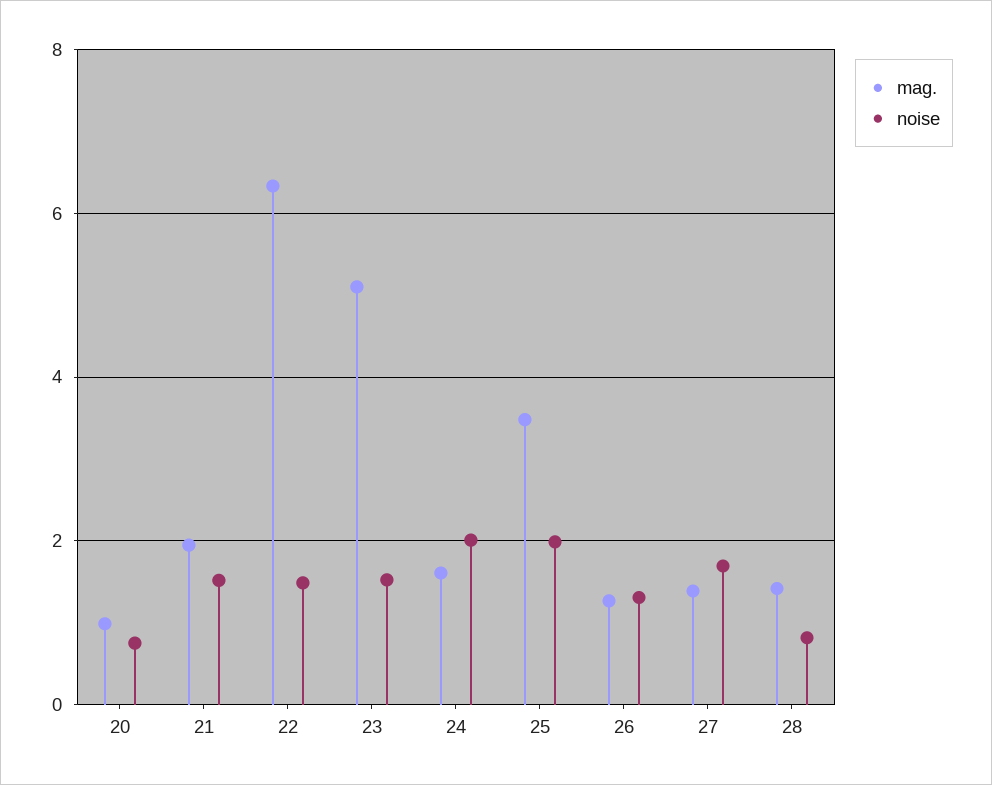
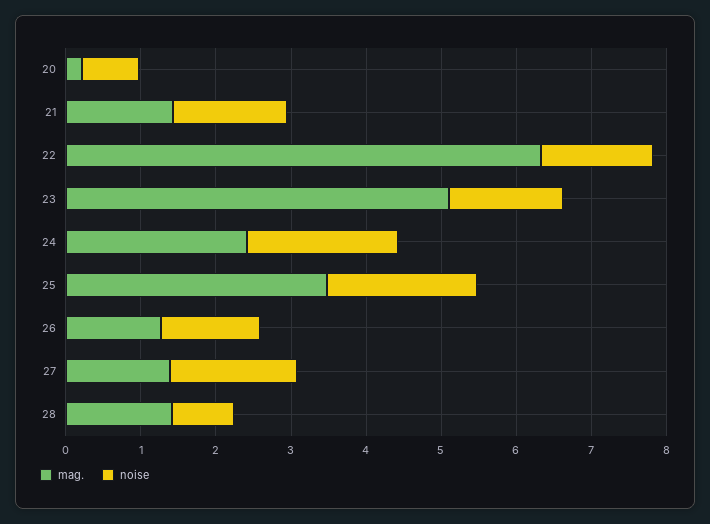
  {
    "mag.": {
-     "20": 1,
+     "20": 0.2,
-     "21": 2,
+     "21": 1.4,
      "22": 6.4,
      "23": 5.2,
-     "24": 1.6,
+     "24": 2.4,
      "25": 3.4,
      "26": 1.2,
      "27": 1.4,
      "28": 1.4
    },
    "noise": {
      "20": 0.8,
      "21": 1.6,
      "22": 1.4,
      "23": 1.6,
      "24": 2,
      "25": 2,
      "26": 1.4,
      "27": 1.6,
      "28": 0.8
    }
  }

